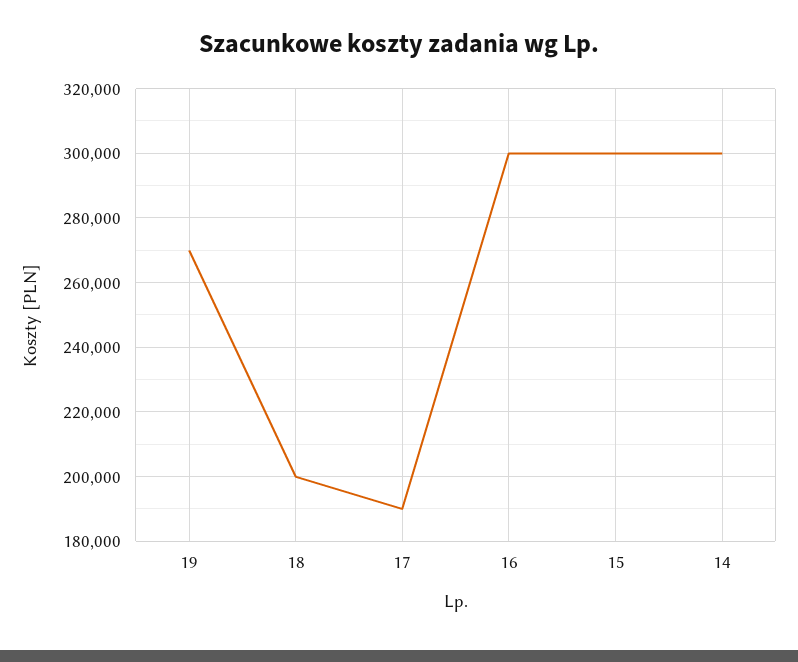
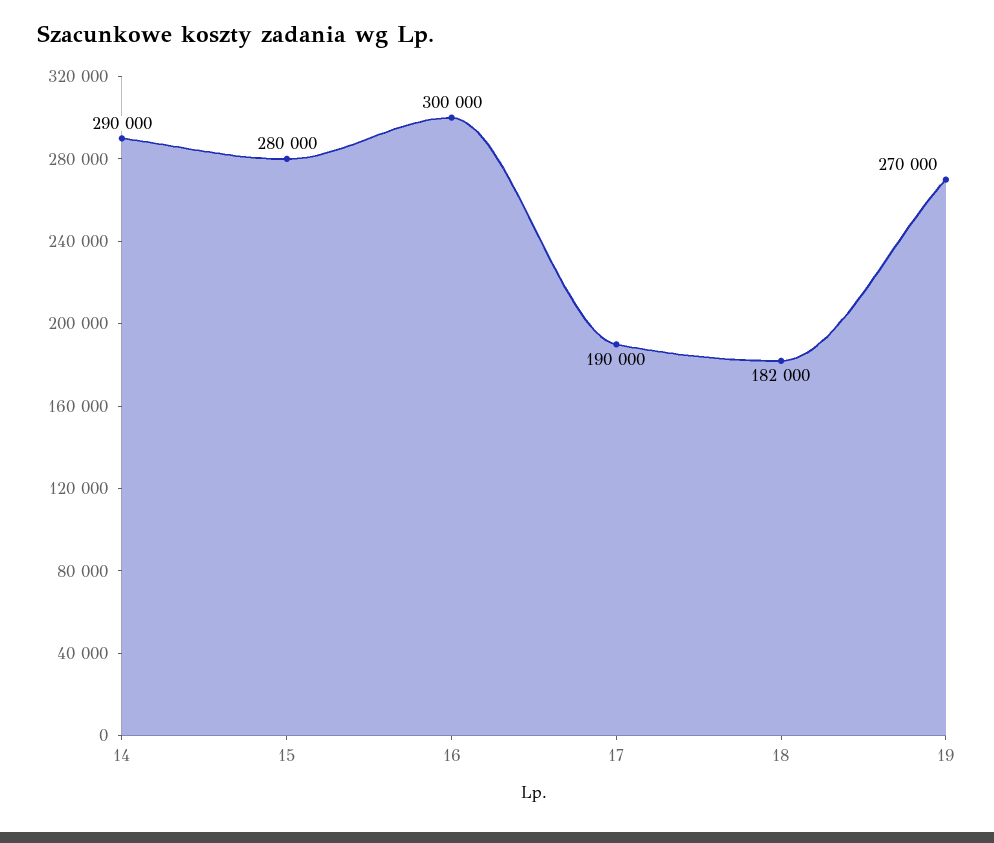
  {
    "19": 270000,
-   "18": 200000,
+   "18": 182000,
    "17": 190000,
    "16": 300000,
-   "15": 300000,
+   "15": 280000,
-   "14": 300000
+   "14": 290000
  }

